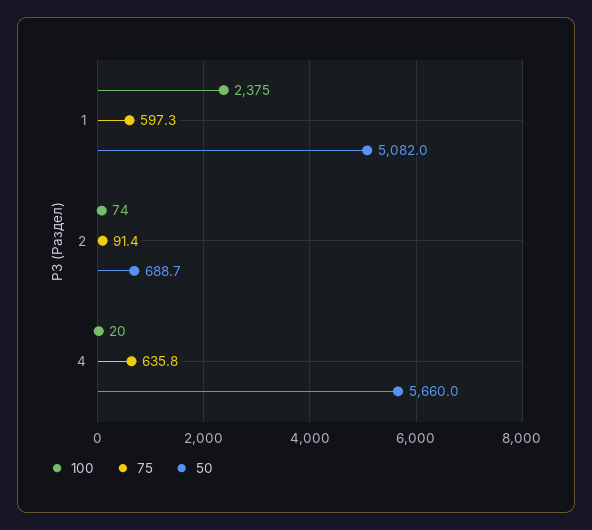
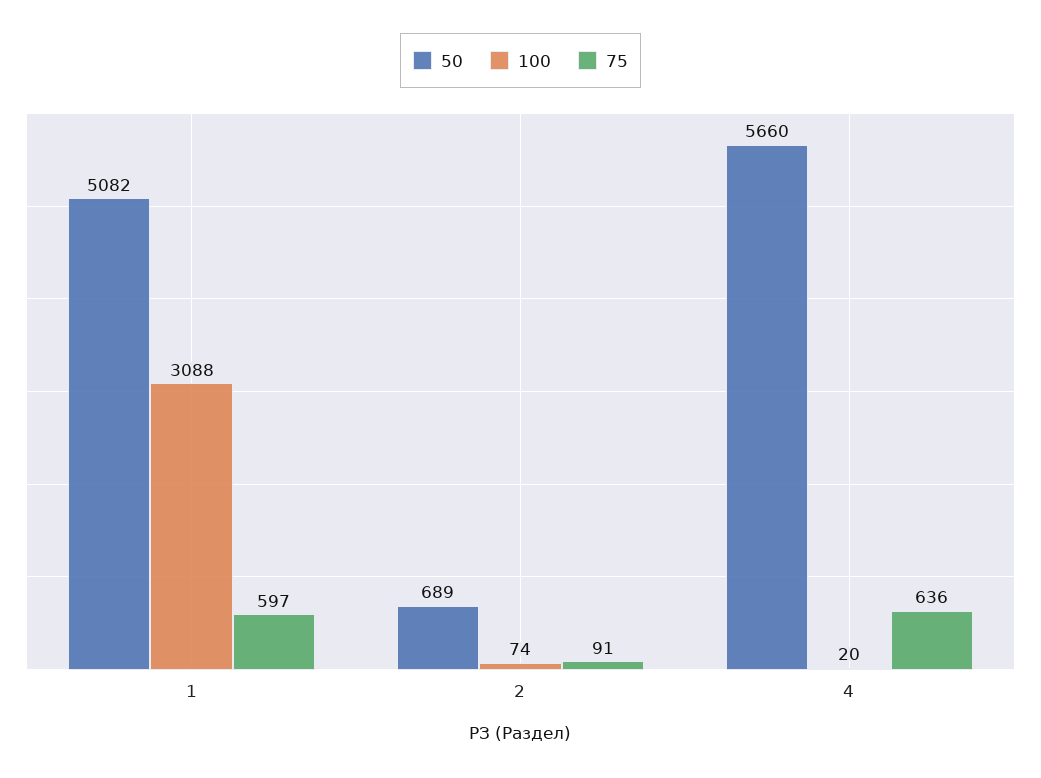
  {
    "100": {
-     "1": 2375,
+     "1": 3088,
      "2": 74,
      "4": 20
    },
    "75": {
      "1": 597.3,
      "2": 91.4,
      "4": 635.8
    },
    "50": {
      "1": 5082,
      "2": 688.7,
      "4": 5660
    }
  }

